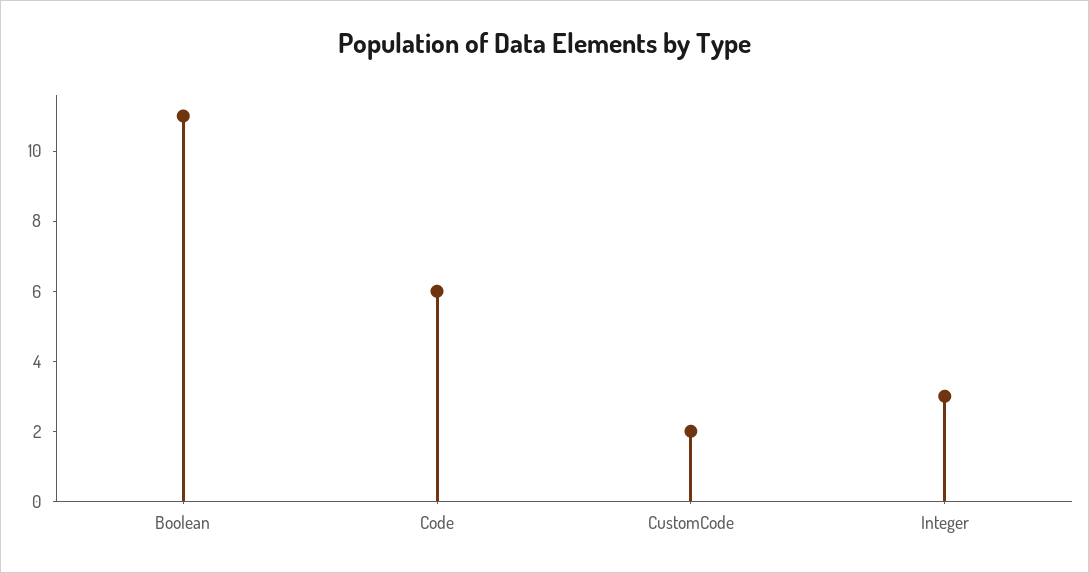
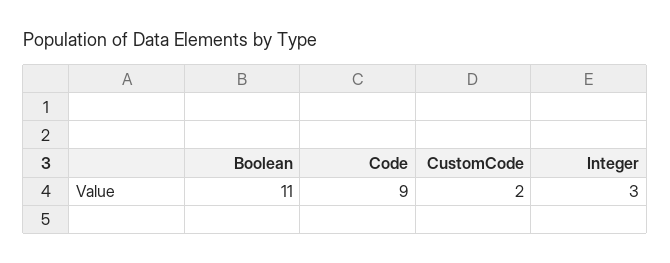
  {
    "Boolean": 11,
-   "Code": 6,
+   "Code": 9,
    "CustomCode": 2,
    "Integer": 3
  }

